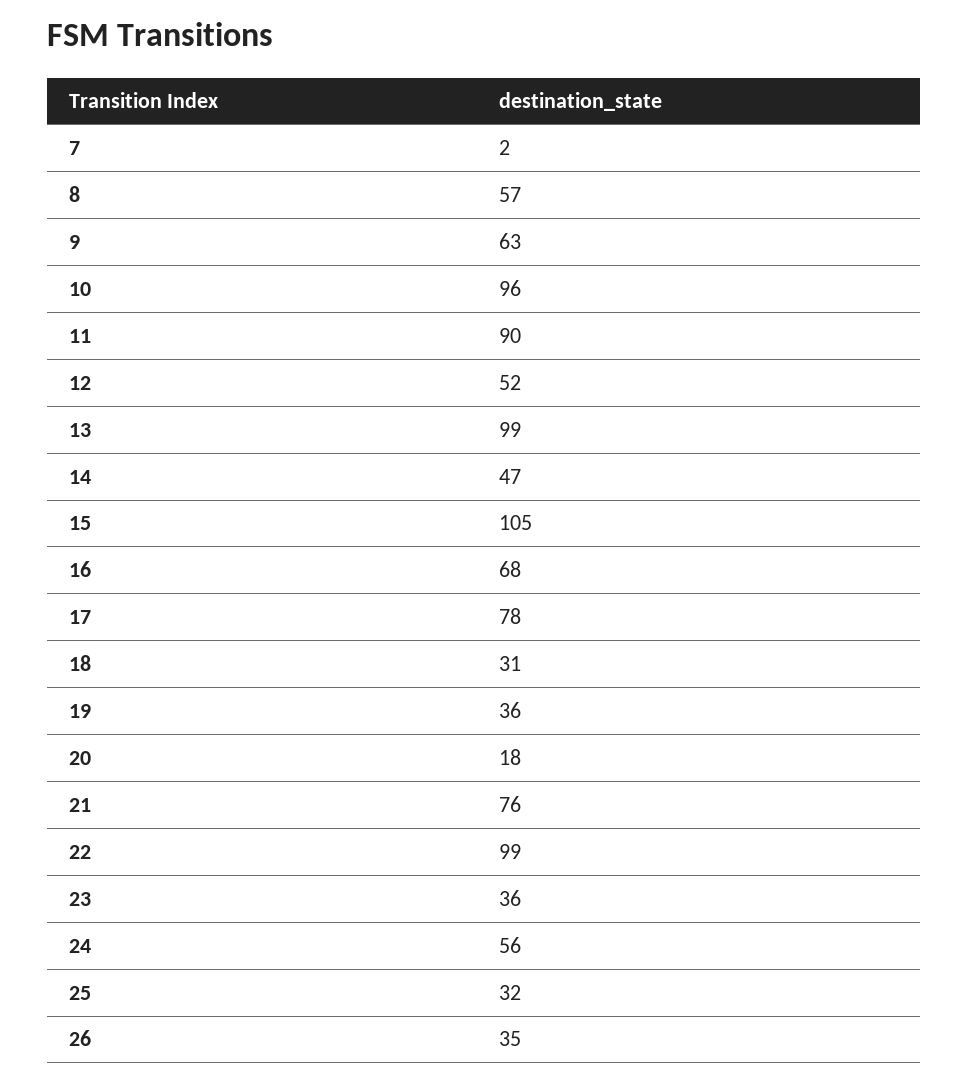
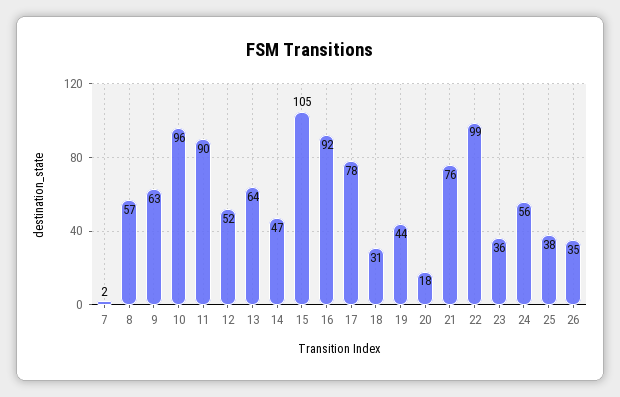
  {
    "7": 2,
    "8": 57,
    "9": 63,
    "10": 96,
    "11": 90,
    "12": 52,
-   "13": 99,
+   "13": 64,
    "14": 47,
    "15": 105,
-   "16": 68,
+   "16": 92,
    "17": 78,
    "18": 31,
-   "19": 36,
+   "19": 44,
    "20": 18,
    "21": 76,
    "22": 99,
    "23": 36,
    "24": 56,
-   "25": 32,
+   "25": 38,
    "26": 35
  }

